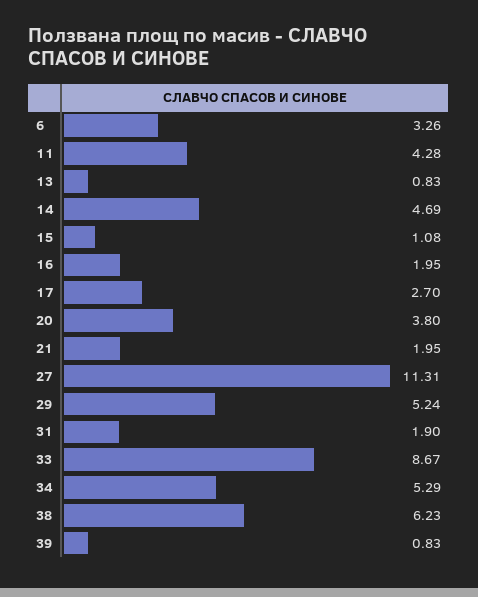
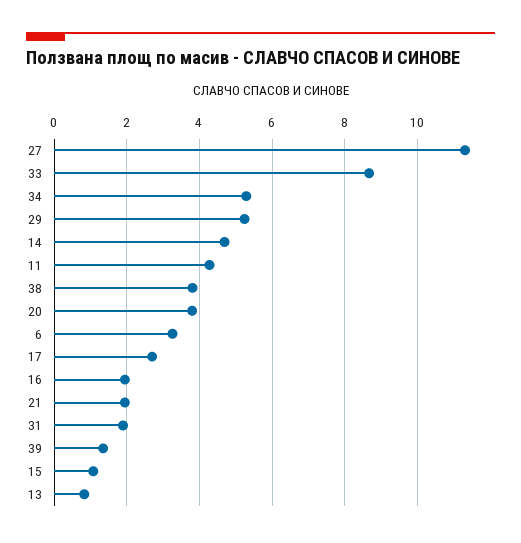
  {
    "6": 3.26,
    "11": 4.28,
    "13": 0.83,
    "14": 4.69,
    "15": 1.08,
    "16": 1.95,
    "17": 2.7,
    "20": 3.8,
    "21": 1.95,
    "27": 11.31,
    "29": 5.24,
    "31": 1.9,
    "33": 8.67,
    "34": 5.29,
-   "38": 6.23,
+   "38": 3.8,
-   "39": 0.83
+   "39": 1.4
  }

